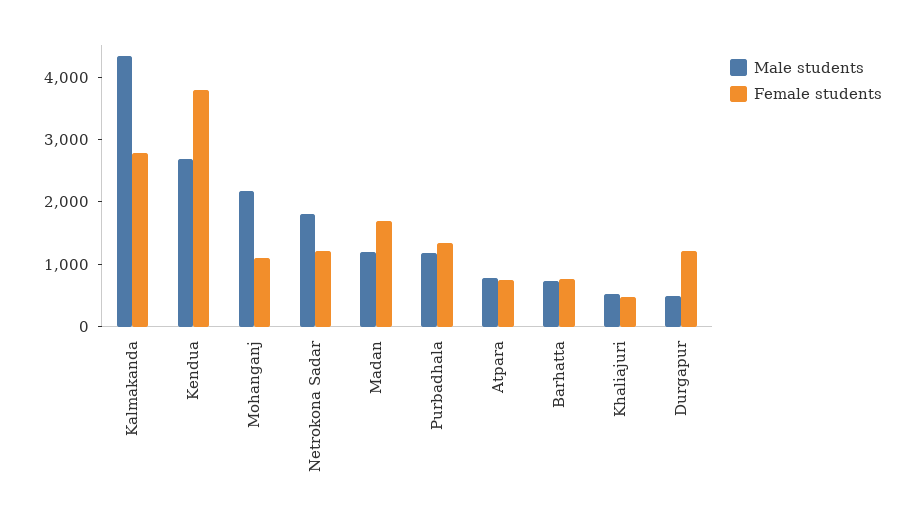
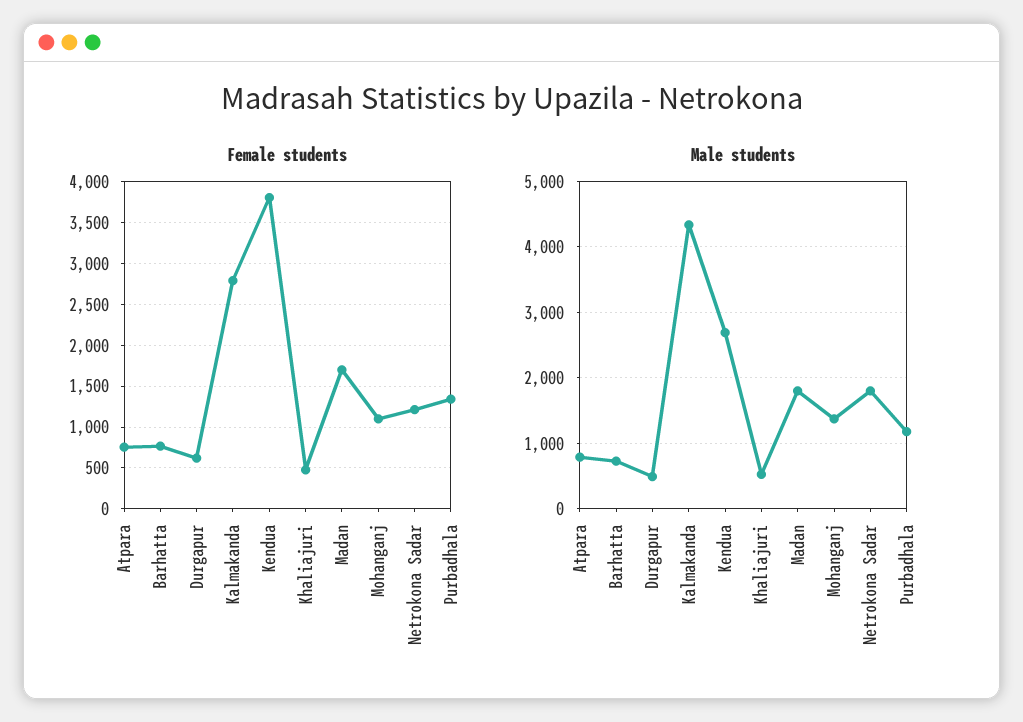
  {
    "Male students": {
      "Kalmakanda": 4300,
      "Kendua": 2700,
-     "Mohanganj": 2200,
+     "Mohanganj": 1400,
      "Netrokona Sadar": 1800,
-     "Madan": 1200,
+     "Madan": 1800,
      "Purbadhala": 1200,
      "Atpara": 800,
      "Barhatta": 700,
      "Khaliajuri": 500,
      "Durgapur": 500
    },
    "Female students": {
      "Kalmakanda": 2800,
      "Kendua": 3800,
      "Mohanganj": 1100,
      "Netrokona Sadar": 1200,
      "Madan": 1700,
      "Purbadhala": 1300,
      "Atpara": 800,
      "Barhatta": 800,
      "Khaliajuri": 500,
-     "Durgapur": 1200
+     "Durgapur": 600
    }
  }

